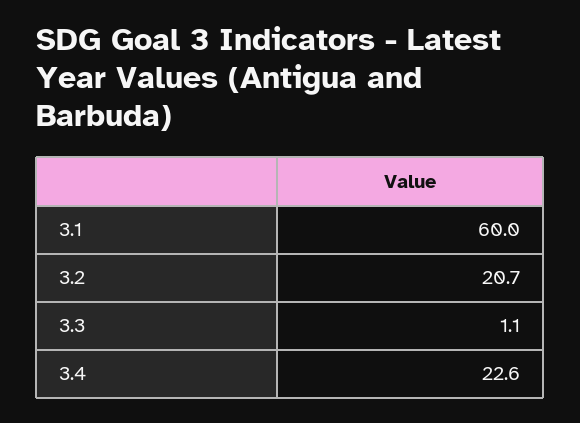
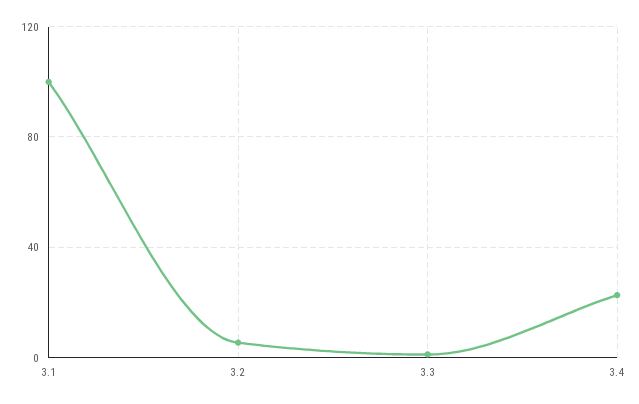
  {
-   "3.1": 60,
+   "3.1": 100,
-   "3.2": 20.7,
+   "3.2": 5,
    "3.3": 1.1,
    "3.4": 22.6
  }

